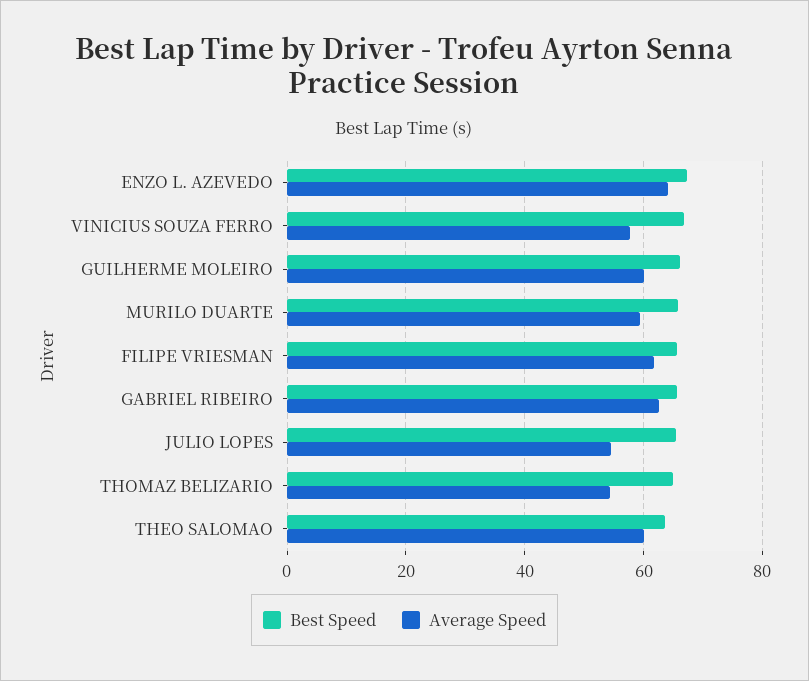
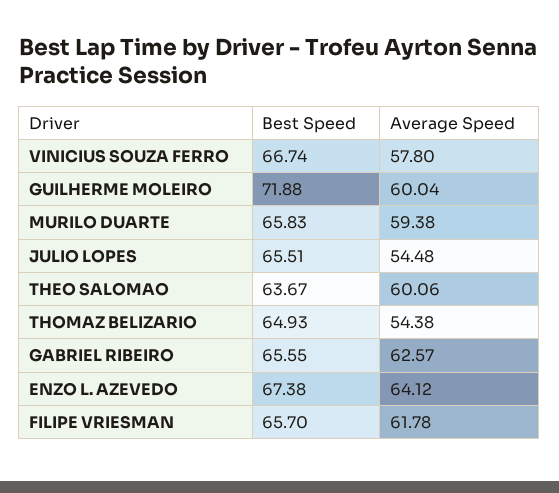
  {
    "Best Speed": {
      "ENZO L. AZEVEDO": 67.38,
      "VINICIUS SOUZA FERRO": 66.74,
-     "GUILHERME MOLEIRO": 66,
+     "GUILHERME MOLEIRO": 71.88,
      "MURILO DUARTE": 65.83,
      "FILIPE VRIESMAN": 65.7,
      "GABRIEL RIBEIRO": 65.55,
      "JULIO LOPES": 65.51,
      "THOMAZ BELIZARIO": 64.93,
      "THEO SALOMAO": 63.67
    },
    "Average Speed": {
      "ENZO L. AZEVEDO": 64.12,
      "VINICIUS SOUZA FERRO": 57.8,
      "GUILHERME MOLEIRO": 60.04,
      "MURILO DUARTE": 59.38,
      "FILIPE VRIESMAN": 61.78,
      "GABRIEL RIBEIRO": 62.57,
      "JULIO LOPES": 54.48,
      "THOMAZ BELIZARIO": 54.38,
      "THEO SALOMAO": 60.06
    }
  }

